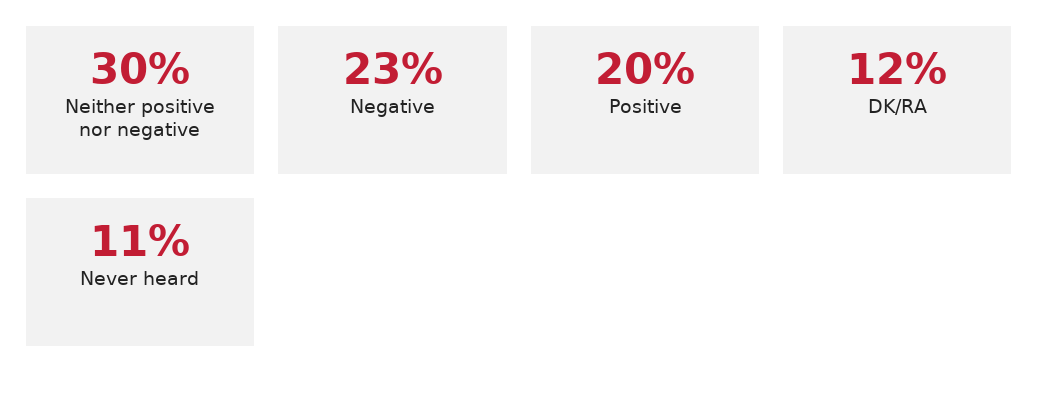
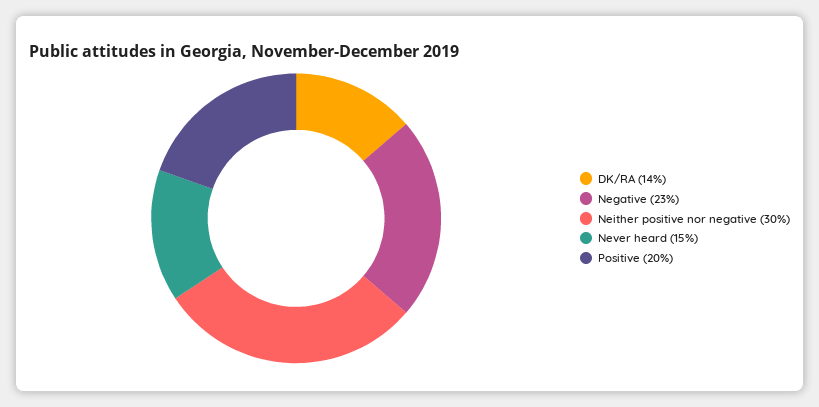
  {
    "Neither positive nor negative": 30,
    "Negative": 23,
    "Positive": 20,
-   "DK/RA": 12,
+   "DK/RA": 14,
-   "Never heard": 11
+   "Never heard": 15
  }

